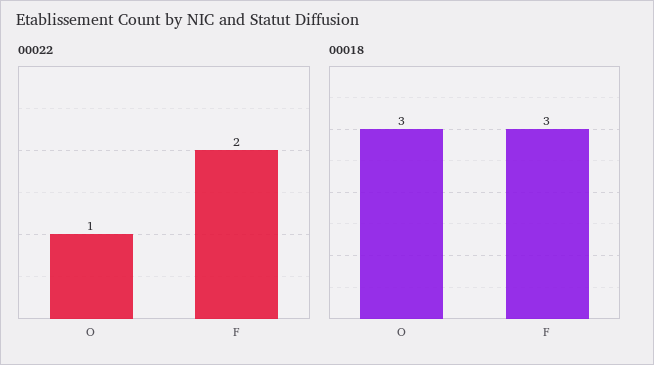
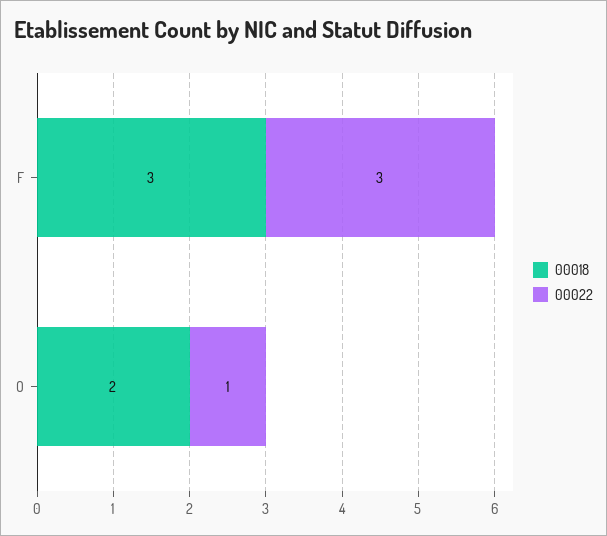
  {
    "00022": {
      "O": 1,
-     "F": 2
+     "F": 3
    },
    "00018": {
-     "O": 3,
+     "O": 2,
      "F": 3
    }
  }

